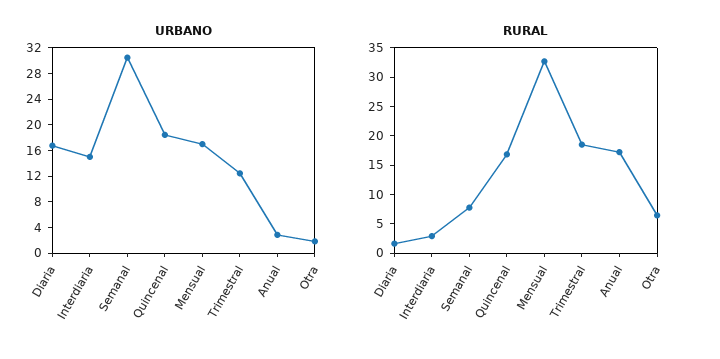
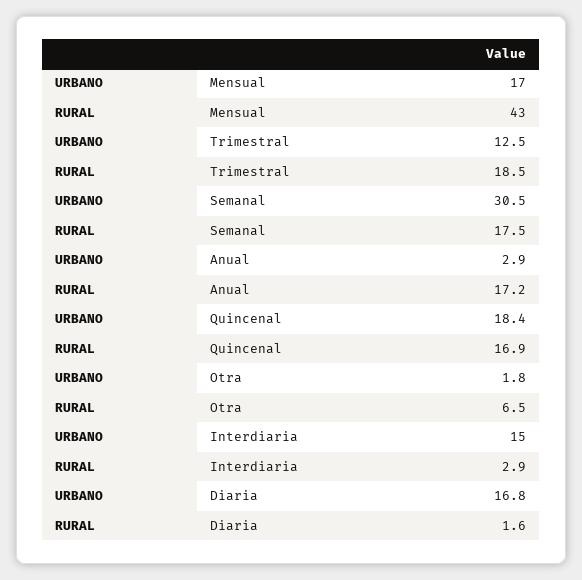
  {
    "URBANO": {
      "Diaria": 16.8,
      "Interdiaria": 15,
      "Semanal": 30.5,
      "Quincenal": 18.4,
      "Mensual": 17,
      "Trimestral": 12.5,
      "Anual": 2.9,
      "Otra": 1.8
    },
    "RURAL": {
      "Diaria": 1.6,
      "Interdiaria": 2.9,
-     "Semanal": 7.5,
+     "Semanal": 17.5,
      "Quincenal": 16.9,
-     "Mensual": 32.5,
+     "Mensual": 43,
      "Trimestral": 18.5,
      "Anual": 17.2,
      "Otra": 6.5
    }
  }

